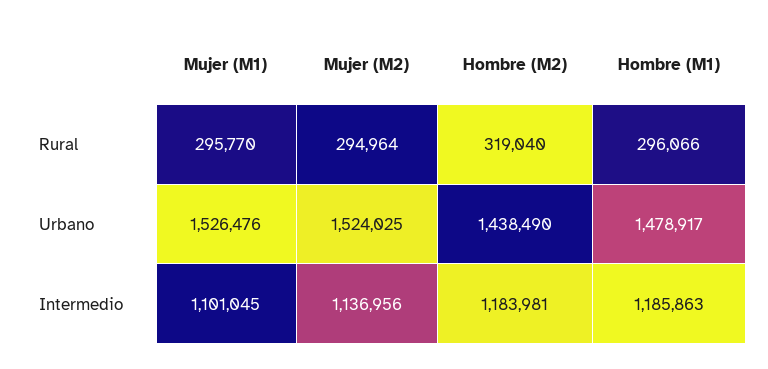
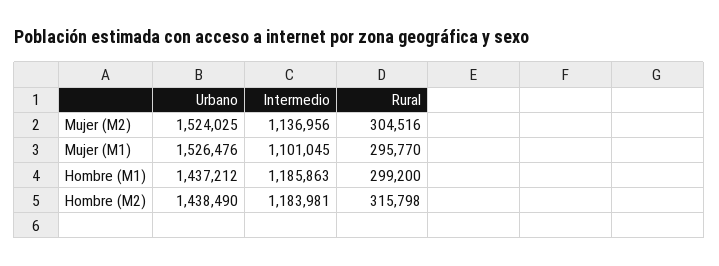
  {
    "Mujer (M1)": {
      "Rural": 295770,
      "Urbano": 1526476,
      "Intermedio": 1101045
    },
    "Mujer (M2)": {
-     "Rural": 294964,
+     "Rural": 304516,
      "Urbano": 1524025,
      "Intermedio": 1136956
    },
    "Hombre (M2)": {
-     "Rural": 319040,
+     "Rural": 315798,
      "Urbano": 1438490,
      "Intermedio": 1183981
    },
    "Hombre (M1)": {
-     "Rural": 296066,
+     "Rural": 299200,
-     "Urbano": 1478917,
+     "Urbano": 1437212,
      "Intermedio": 1185863
    }
  }

